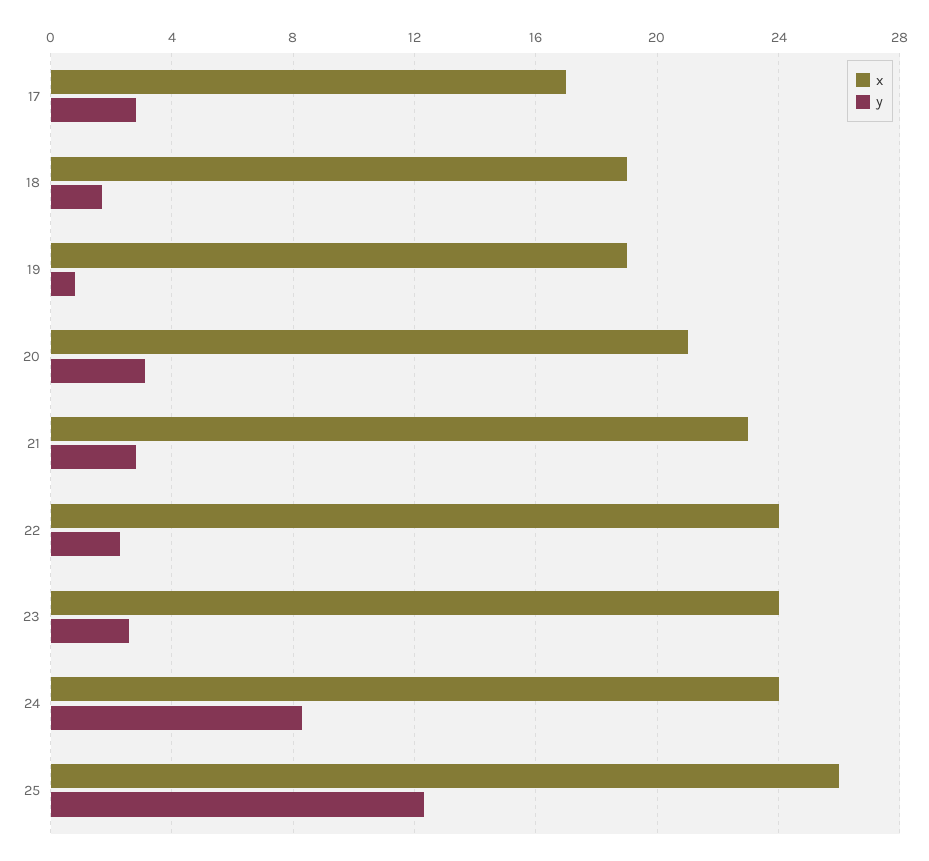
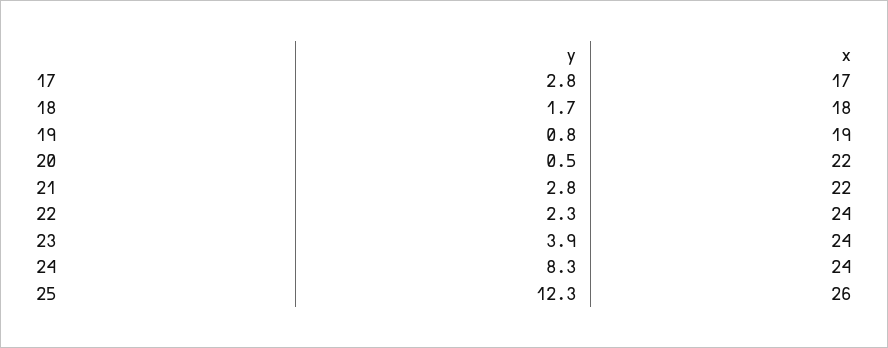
  {
    "x": {
      "17": 17,
-     "18": 19,
+     "18": 18,
      "19": 19,
-     "20": 21,
+     "20": 22,
-     "21": 23,
+     "21": 22,
      "22": 24,
      "23": 24,
      "24": 24,
      "25": 26
    },
    "y": {
      "17": 2.8,
      "18": 1.7,
      "19": 0.8,
-     "20": 3,
+     "20": 0.5,
      "21": 2.8,
      "22": 2.3,
-     "23": 2.5,
+     "23": 3.9,
      "24": 8.3,
      "25": 12.3
    }
  }

